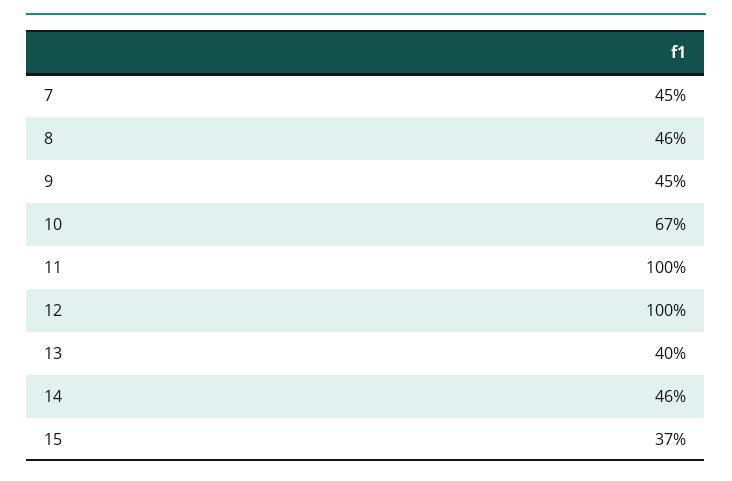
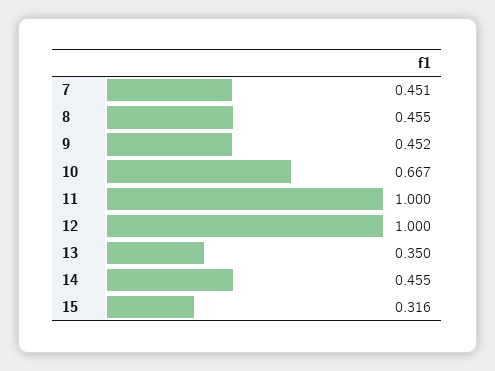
  {
    "7": 0.451,
    "8": 0.455,
    "9": 0.452,
    "10": 0.667,
    "11": 1,
    "12": 1,
-   "13": 0.4,
+   "13": 0.35,
    "14": 0.455,
-   "15": 0.37
+   "15": 0.316
  }

